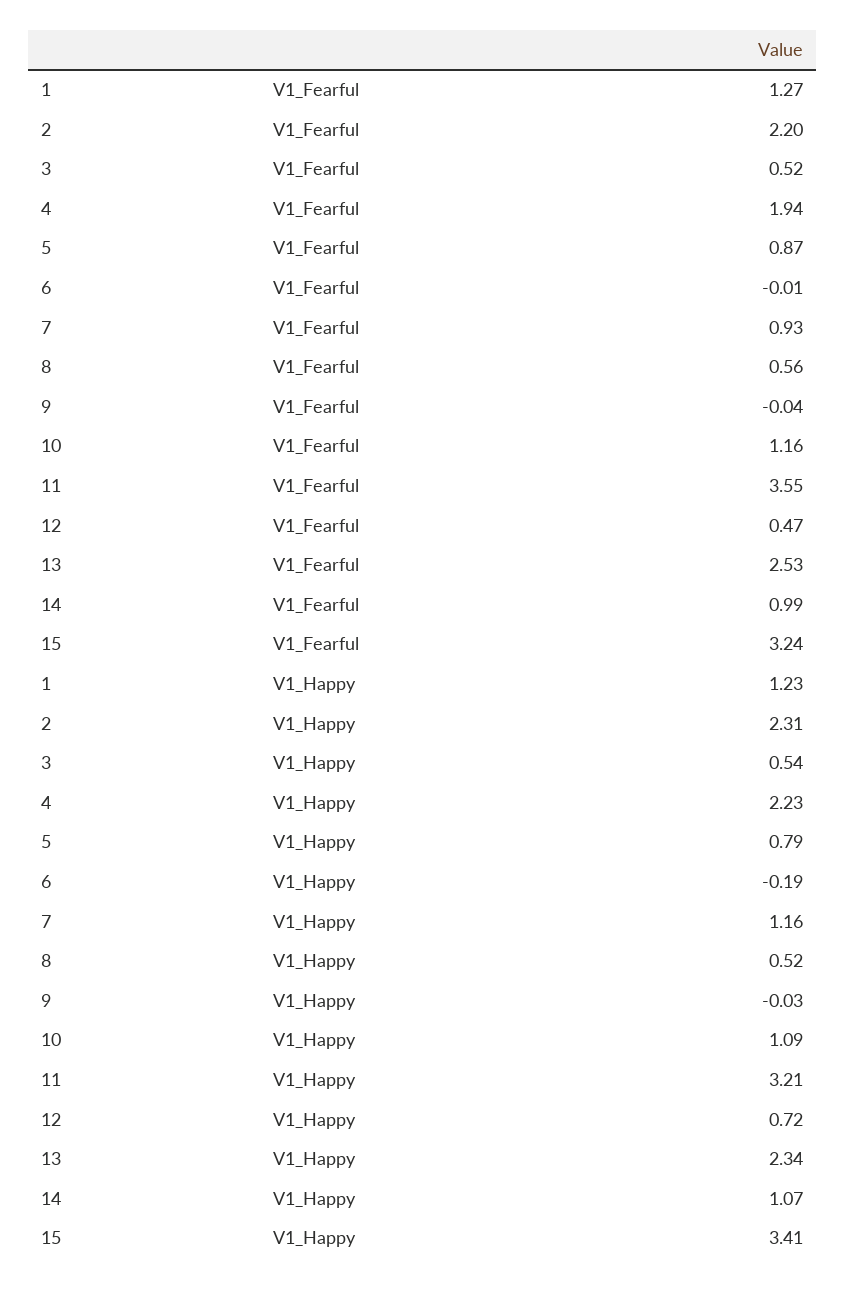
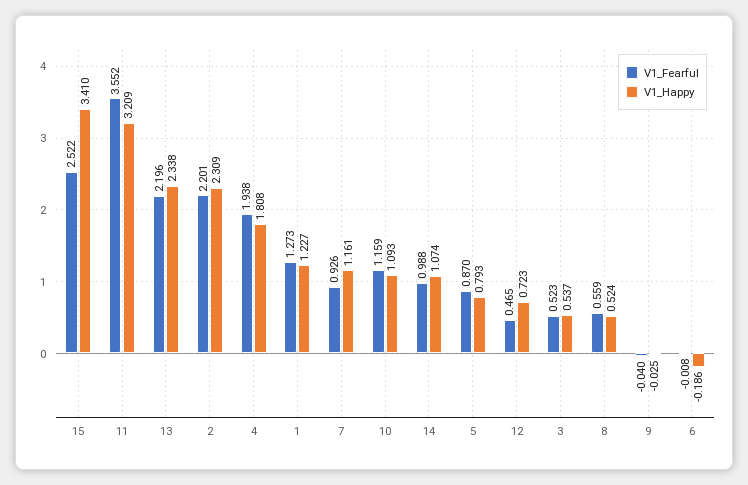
  {
    "V1_Fearful": {
      "1": 1.273,
      "2": 2.201,
      "3": 0.523,
      "4": 1.938,
      "5": 0.87,
      "6": -0.008,
      "7": 0.926,
      "8": 0.559,
      "9": -0.04,
      "10": 1.159,
      "11": 3.552,
      "12": 0.465,
-     "13": 2.53,
+     "13": 2.196,
      "14": 0.988,
-     "15": 3.24
+     "15": 2.522
    },
    "V1_Happy": {
      "1": 1.227,
      "2": 2.309,
      "3": 0.537,
-     "4": 2.23,
+     "4": 1.808,
      "5": 0.793,
      "6": -0.186,
      "7": 1.161,
      "8": 0.524,
      "9": -0.025,
      "10": 1.093,
      "11": 3.209,
      "12": 0.723,
      "13": 2.338,
      "14": 1.074,
      "15": 3.41
    }
  }

